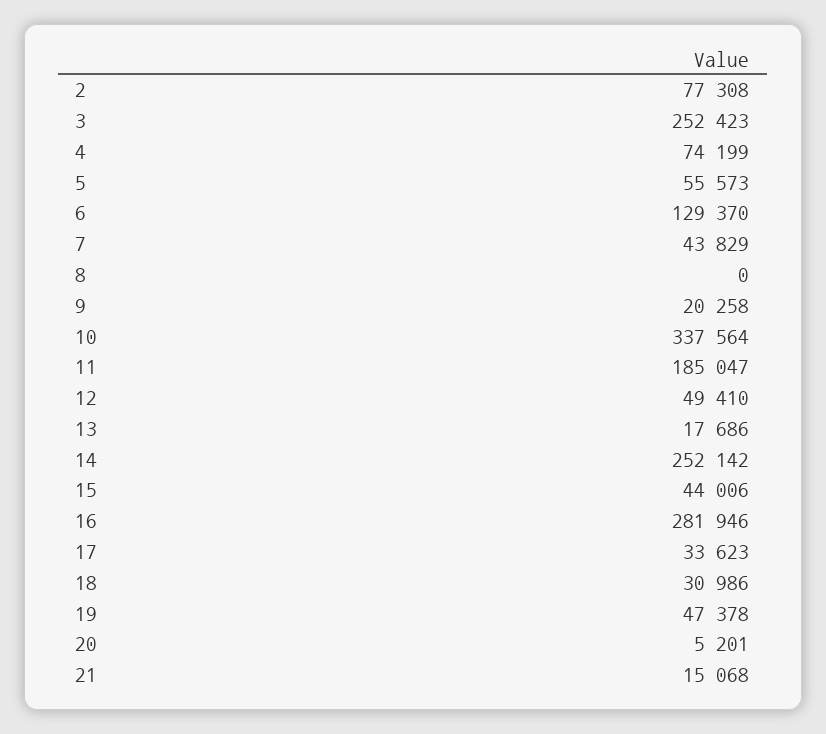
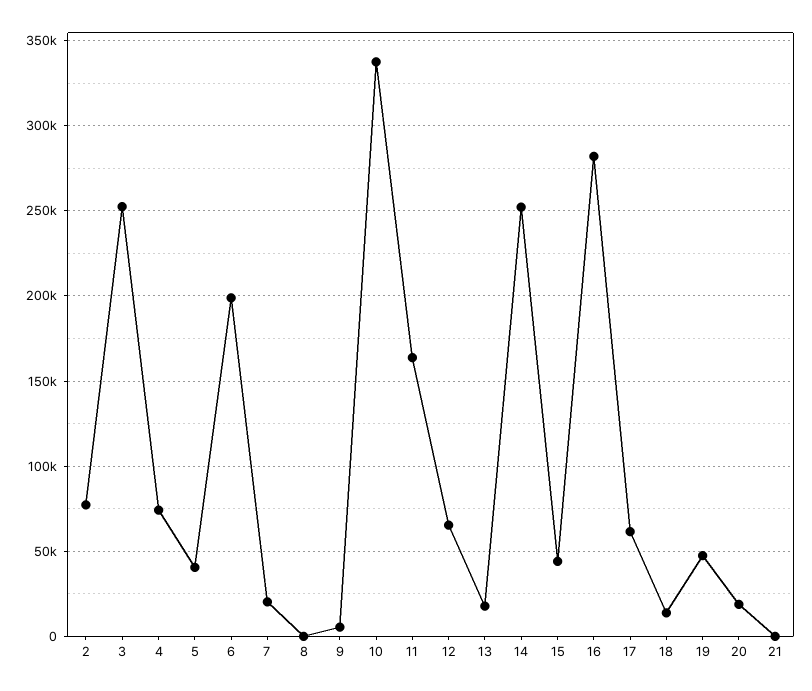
  {
    "2": 77308,
    "3": 252423,
    "4": 74199,
-   "5": 55573,
+   "5": 40000,
-   "6": 129370,
+   "6": 200000,
-   "7": 43829,
+   "7": 20000,
    "8": 0,
-   "9": 20258,
+   "9": 5000,
    "10": 337564,
-   "11": 185047,
+   "11": 165000,
-   "12": 49410,
+   "12": 65000,
    "13": 17686,
    "14": 252142,
    "15": 44006,
    "16": 281946,
-   "17": 33623,
+   "17": 60000,
-   "18": 30986,
+   "18": 15000,
    "19": 47378,
-   "20": 5201,
+   "20": 20000,
-   "21": 15068
+   "21": 0
  }

